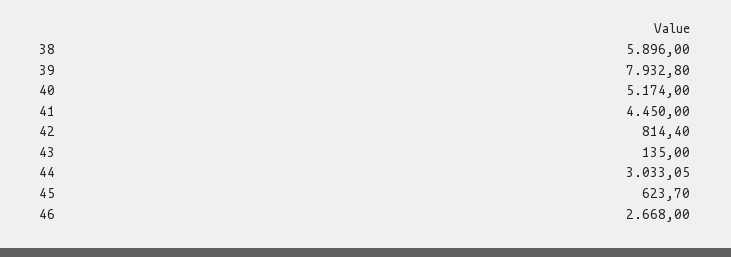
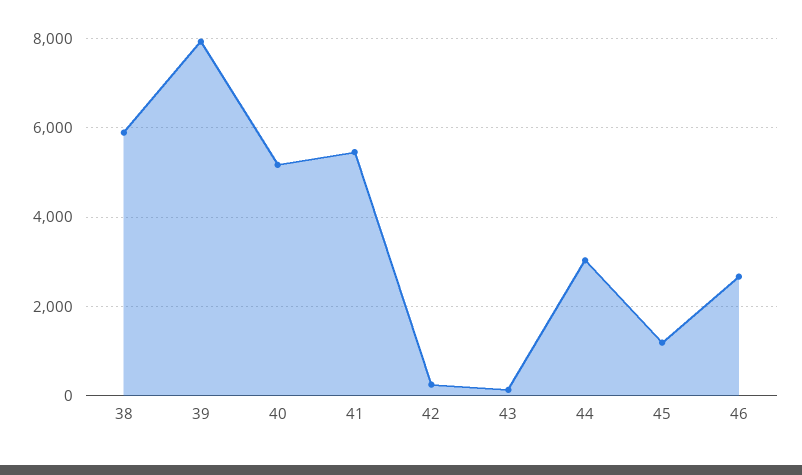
  {
    "38": 5896,
    "39": 7932.8,
    "40": 5174,
-   "41": 4450,
+   "41": 5400,
-   "42": 814.4,
+   "42": 200,
    "43": 135,
    "44": 3033.05,
-   "45": 623.7,
+   "45": 1200,
    "46": 2668
  }

